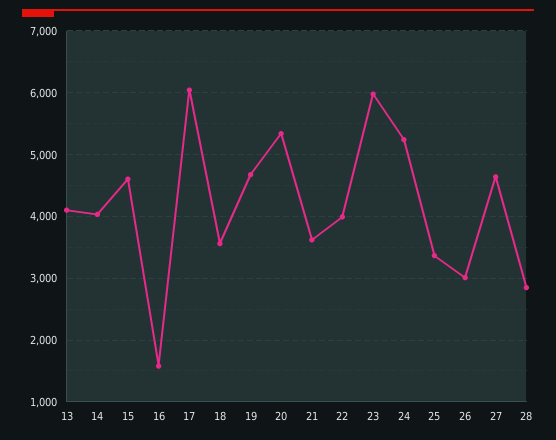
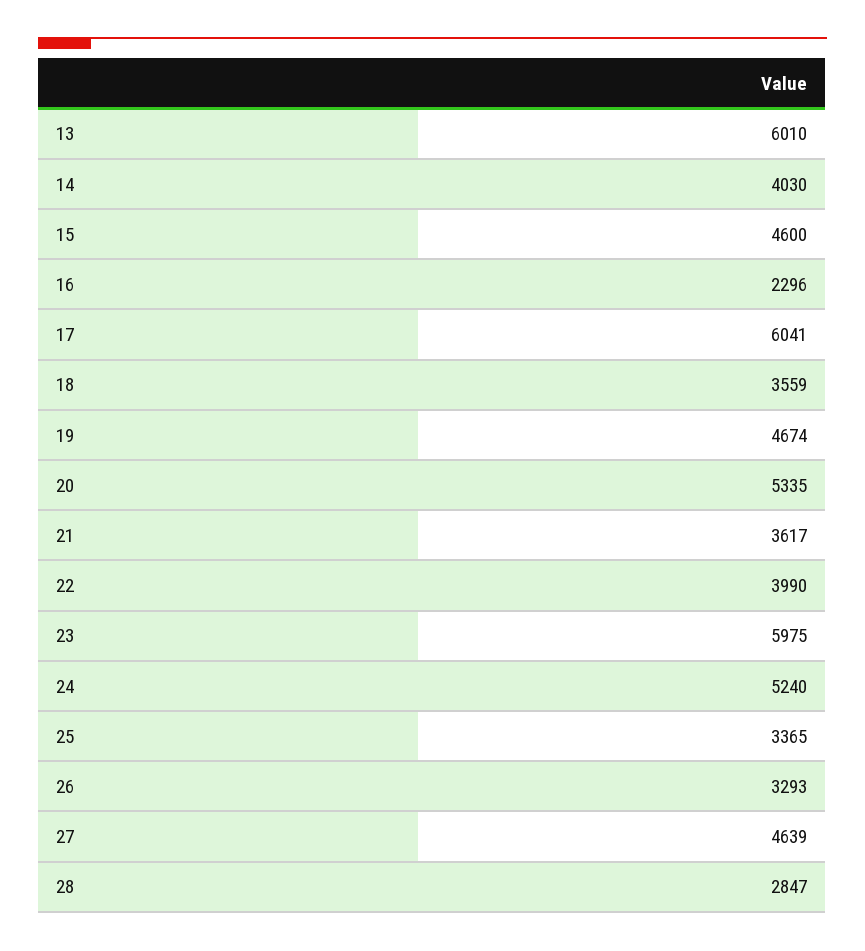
  {
-   "13": 4100,
+   "13": 6010,
    "14": 4030,
    "15": 4600,
-   "16": 1600,
+   "16": 2296,
    "17": 6041,
    "18": 3559,
    "19": 4674,
    "20": 5335,
    "21": 3617,
    "22": 3990,
    "23": 5975,
    "24": 5240,
    "25": 3365,
-   "26": 3000,
+   "26": 3293,
    "27": 4639,
    "28": 2847
  }

